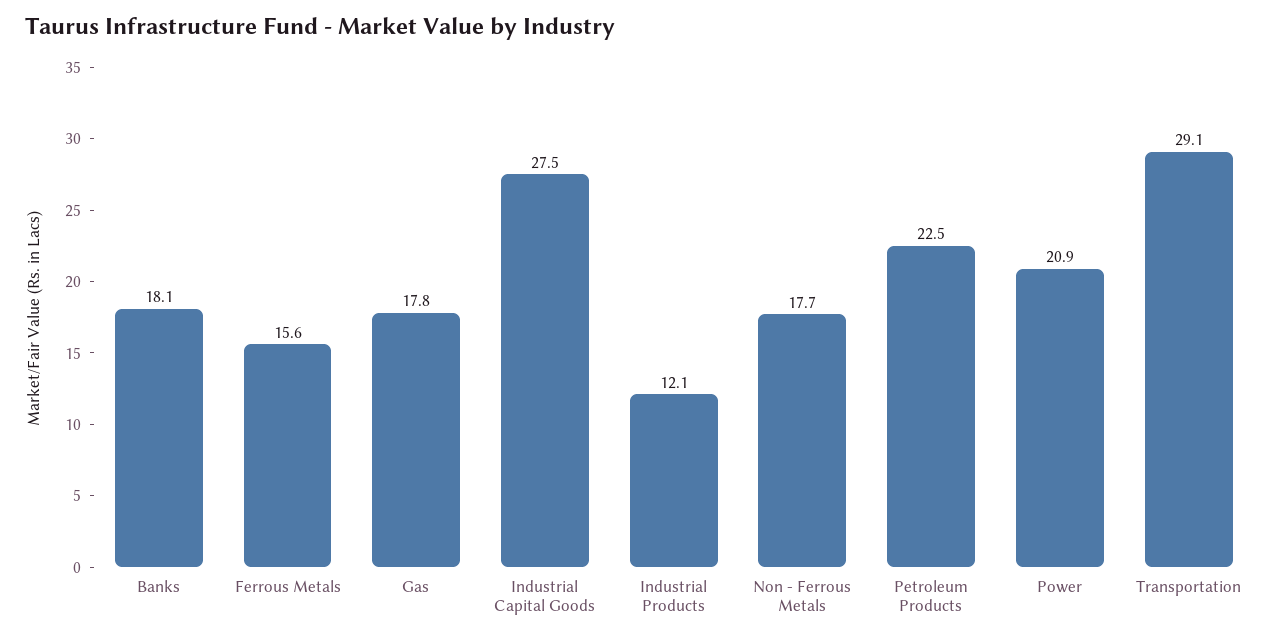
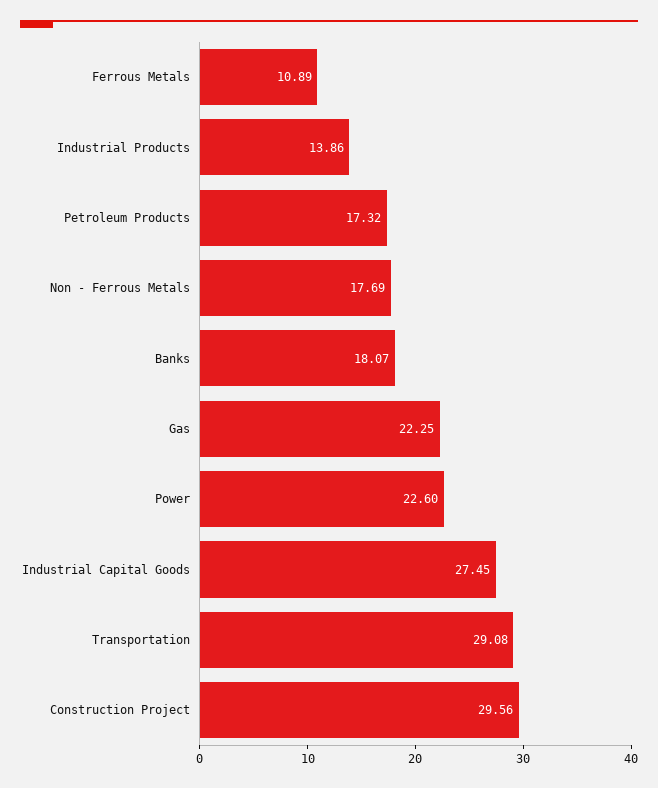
  {
    "Banks": 18.07,
-   "Ferrous Metals": 15.6,
+   "Ferrous Metals": 10.89,
-   "Gas": 17.8,
+   "Gas": 22.25,
    "Industrial Capital Goods": 27.45,
-   "Industrial Products": 12.1,
+   "Industrial Products": 13.86,
    "Non - Ferrous Metals": 17.69,
-   "Petroleum Products": 22.5,
+   "Petroleum Products": 17.32,
-   "Power": 20.9,
+   "Power": 22.6,
-   "Transportation": 29.08
+   "Transportation": 29.08,
+   "Construction Project": 29.56
  }

